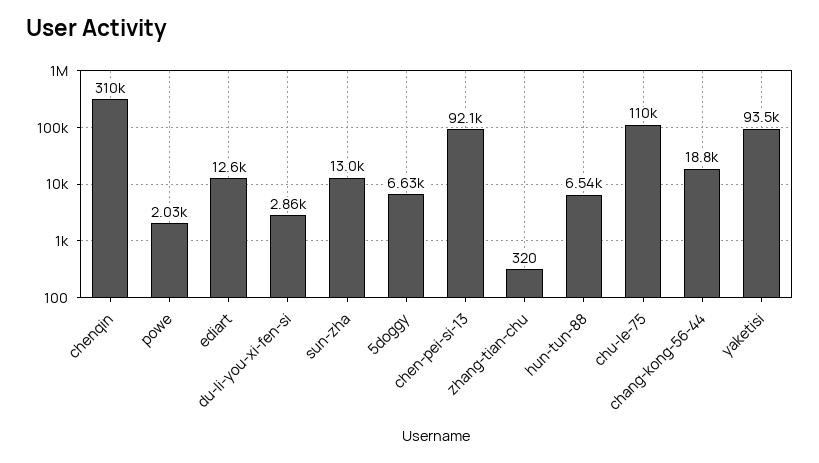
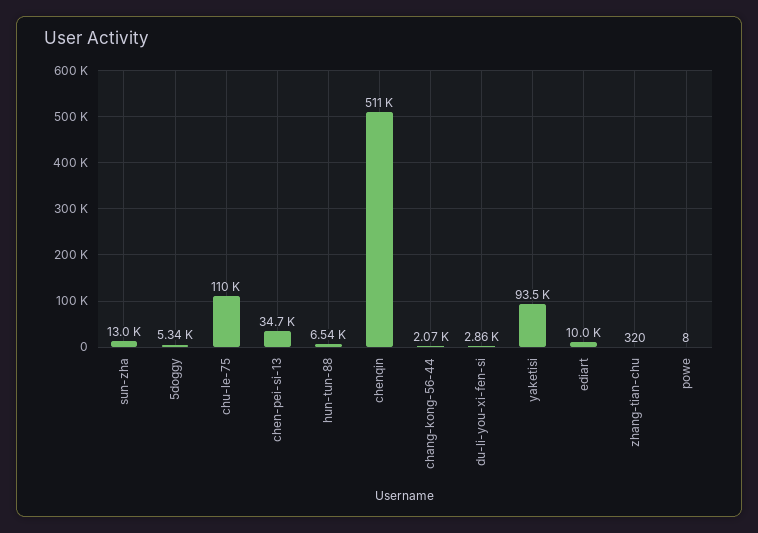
  {
-   "chenqin": 310000,
+   "chenqin": 511000,
-   "powe": 2030,
+   "powe": 8,
-   "ediart": 12600,
+   "ediart": 10000,
    "du-li-you-xi-fen-si": 2860,
    "sun-zha": 13000,
-   "5doggy": 6630,
+   "5doggy": 5340,
-   "chen-pei-si-13": 92100,
+   "chen-pei-si-13": 34700,
    "zhang-tian-chu": 320,
    "hun-tun-88": 6540,
    "chu-le-75": 110000,
-   "chang-kong-56-44": 18800,
+   "chang-kong-56-44": 2070,
    "yaketisi": 93500
  }

